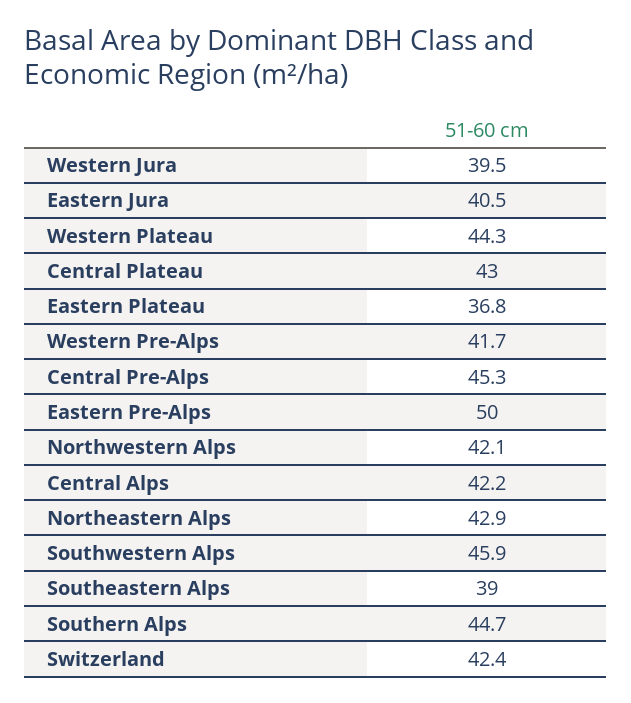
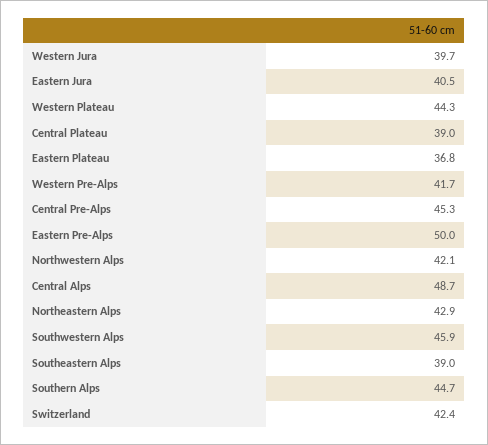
  {
-   "Western Jura": 39.5,
+   "Western Jura": 39.7,
    "Eastern Jura": 40.5,
    "Western Plateau": 44.3,
-   "Central Plateau": 43,
+   "Central Plateau": 39,
    "Eastern Plateau": 36.8,
    "Western Pre-Alps": 41.7,
    "Central Pre-Alps": 45.3,
    "Eastern Pre-Alps": 50,
    "Northwestern Alps": 42.1,
-   "Central Alps": 42.2,
+   "Central Alps": 48.7,
    "Northeastern Alps": 42.9,
    "Southwestern Alps": 45.9,
    "Southeastern Alps": 39,
    "Southern Alps": 44.7,
    "Switzerland": 42.4
  }

